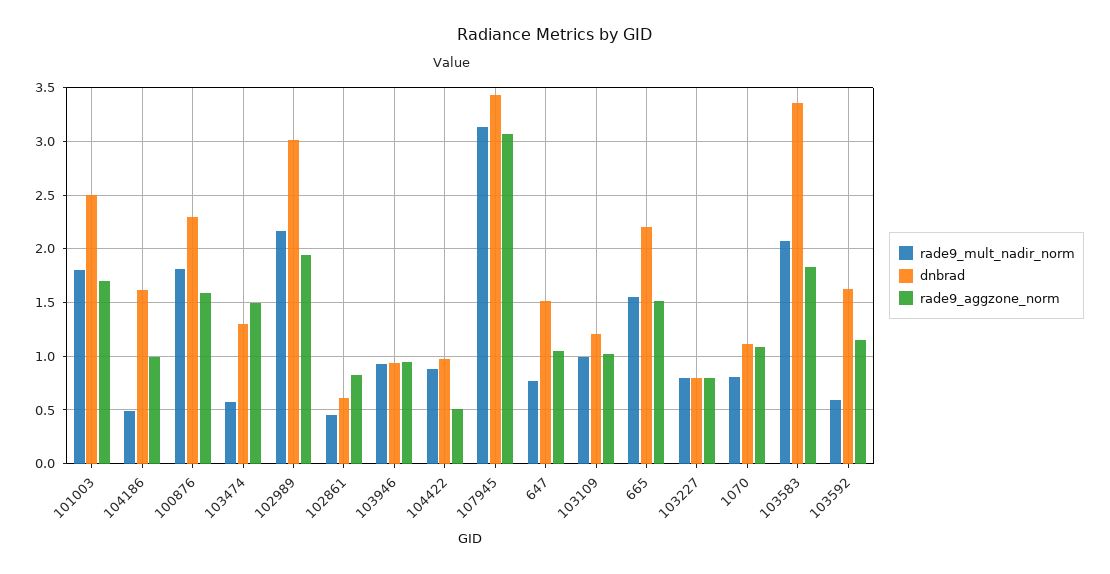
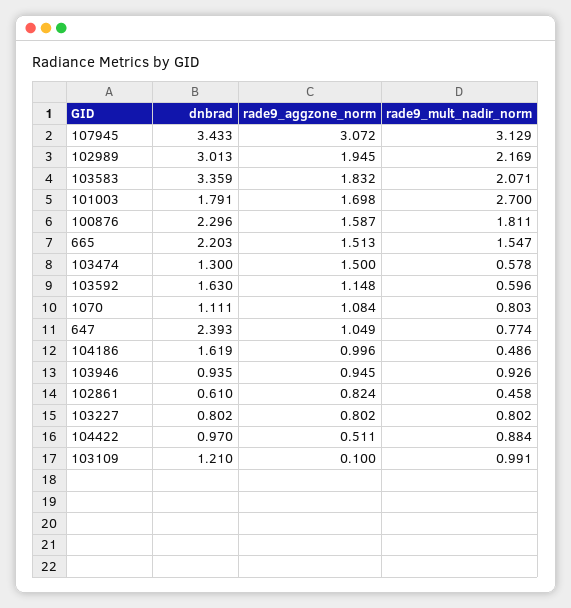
  {
    "rade9_mult_nadir_norm": {
-     "101003": 1.8,
+     "101003": 2.7,
      "104186": 0.486,
      "100876": 1.811,
      "103474": 0.578,
      "102989": 2.169,
      "102861": 0.458,
      "103946": 0.926,
      "104422": 0.884,
      "107945": 3.129,
      "647": 0.774,
      "103109": 0.991,
      "665": 1.547,
      "103227": 0.802,
      "1070": 0.803,
      "103583": 2.071,
      "103592": 0.596
    },
    "dnbrad": {
-     "101003": 2.5,
+     "101003": 1.791,
      "104186": 1.619,
      "100876": 2.296,
      "103474": 1.3,
      "102989": 3.013,
      "102861": 0.61,
      "103946": 0.935,
      "104422": 0.97,
      "107945": 3.433,
-     "647": 1.5,
+     "647": 2.393,
      "103109": 1.21,
      "665": 2.203,
      "103227": 0.802,
      "1070": 1.111,
      "103583": 3.359,
      "103592": 1.63
    },
    "rade9_aggzone_norm": {
      "101003": 1.698,
      "104186": 0.996,
      "100876": 1.587,
      "103474": 1.5,
      "102989": 1.945,
      "102861": 0.824,
      "103946": 0.945,
      "104422": 0.511,
      "107945": 3.072,
      "647": 1.049,
-     "103109": 1,
+     "103109": 0.1,
      "665": 1.513,
      "103227": 0.802,
      "1070": 1.084,
      "103583": 1.832,
      "103592": 1.148
    }
  }

